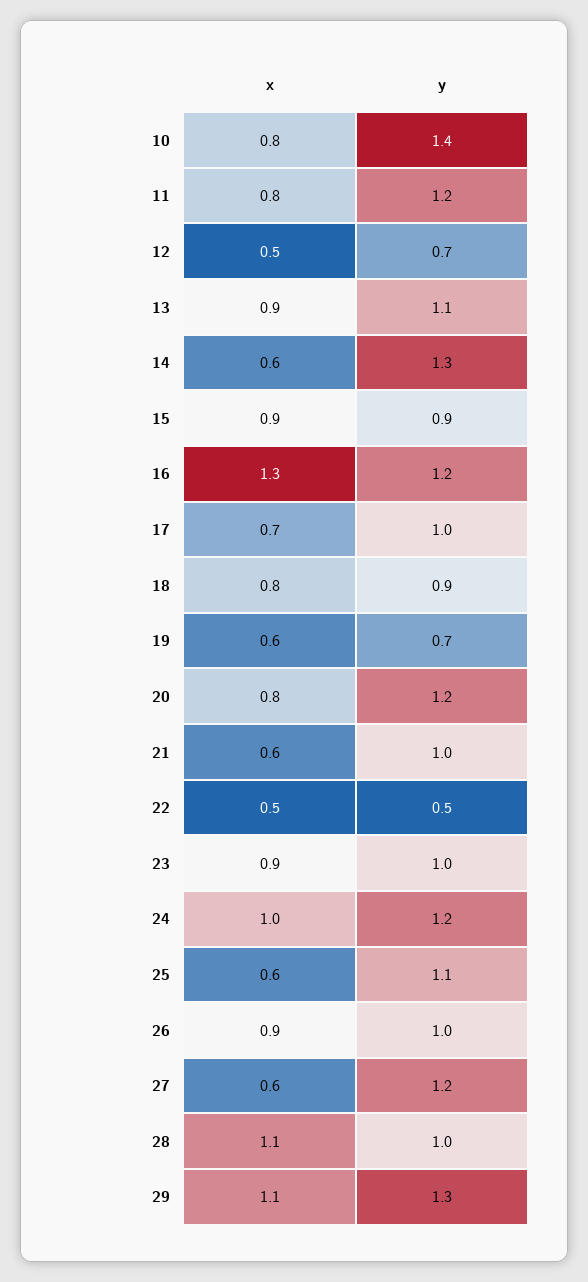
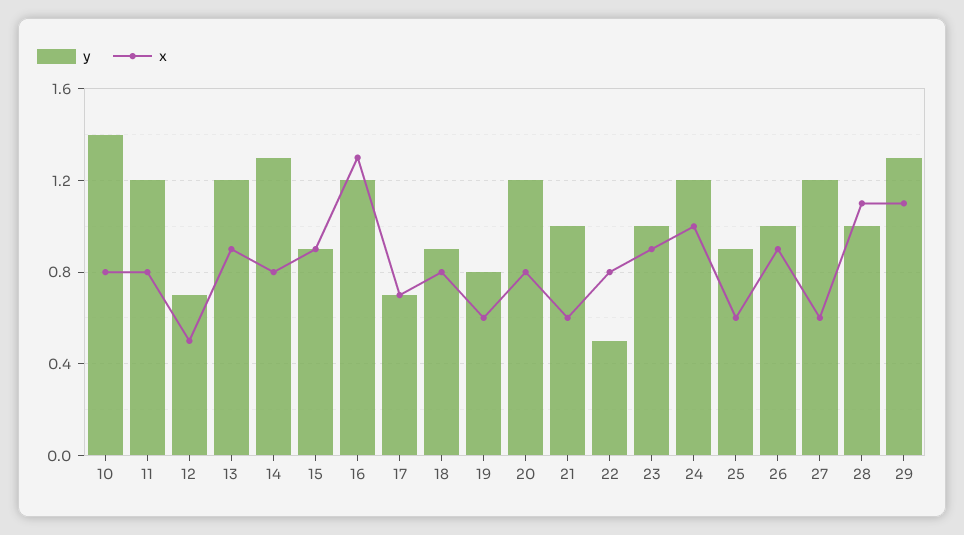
  {
    "x": {
      "10": 0.8,
      "11": 0.8,
      "12": 0.5,
      "13": 0.9,
-     "14": 0.6,
+     "14": 0.8,
      "15": 0.9,
      "16": 1.3,
      "17": 0.7,
      "18": 0.8,
      "19": 0.6,
      "20": 0.8,
      "21": 0.6,
-     "22": 0.5,
+     "22": 0.8,
      "23": 0.9,
      "24": 1,
      "25": 0.6,
      "26": 0.9,
      "27": 0.6,
      "28": 1.1,
      "29": 1.1
    },
    "y": {
      "10": 1.4,
      "11": 1.2,
      "12": 0.7,
-     "13": 1.1,
+     "13": 1.2,
      "14": 1.3,
      "15": 0.9,
      "16": 1.2,
-     "17": 1,
+     "17": 0.7,
      "18": 0.9,
-     "19": 0.7,
+     "19": 0.8,
      "20": 1.2,
      "21": 1,
      "22": 0.5,
      "23": 1,
      "24": 1.2,
-     "25": 1.1,
+     "25": 0.9,
      "26": 1,
      "27": 1.2,
      "28": 1,
      "29": 1.3
    }
  }

